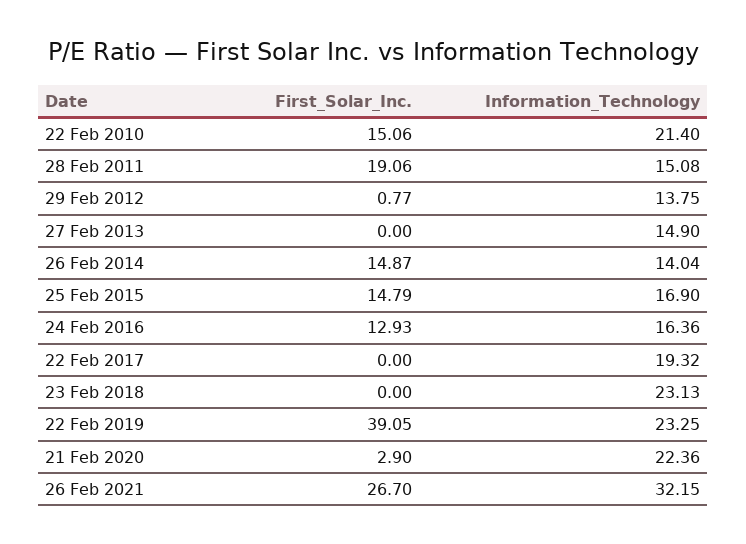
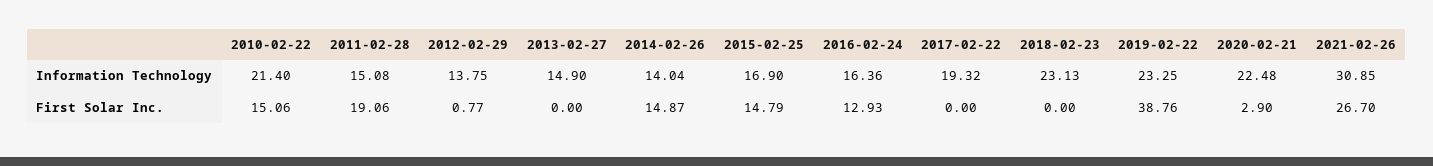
  {
    "First_Solar_Inc.": {
      "22 Feb 2010": 15.06,
      "28 Feb 2011": 19.06,
      "29 Feb 2012": 0.77,
      "27 Feb 2013": 0,
      "26 Feb 2014": 14.87,
      "25 Feb 2015": 14.79,
      "24 Feb 2016": 12.93,
      "22 Feb 2017": 0,
      "23 Feb 2018": 0,
-     "22 Feb 2019": 39.05,
+     "22 Feb 2019": 38.76,
      "21 Feb 2020": 2.9,
      "26 Feb 2021": 26.7
    },
    "Information_Technology": {
      "22 Feb 2010": 21.4,
      "28 Feb 2011": 15.08,
      "29 Feb 2012": 13.75,
      "27 Feb 2013": 14.9,
      "26 Feb 2014": 14.04,
      "25 Feb 2015": 16.9,
      "24 Feb 2016": 16.36,
      "22 Feb 2017": 19.32,
      "23 Feb 2018": 23.13,
      "22 Feb 2019": 23.25,
-     "21 Feb 2020": 22.36,
+     "21 Feb 2020": 22.48,
-     "26 Feb 2021": 32.15
+     "26 Feb 2021": 30.85
    }
  }

